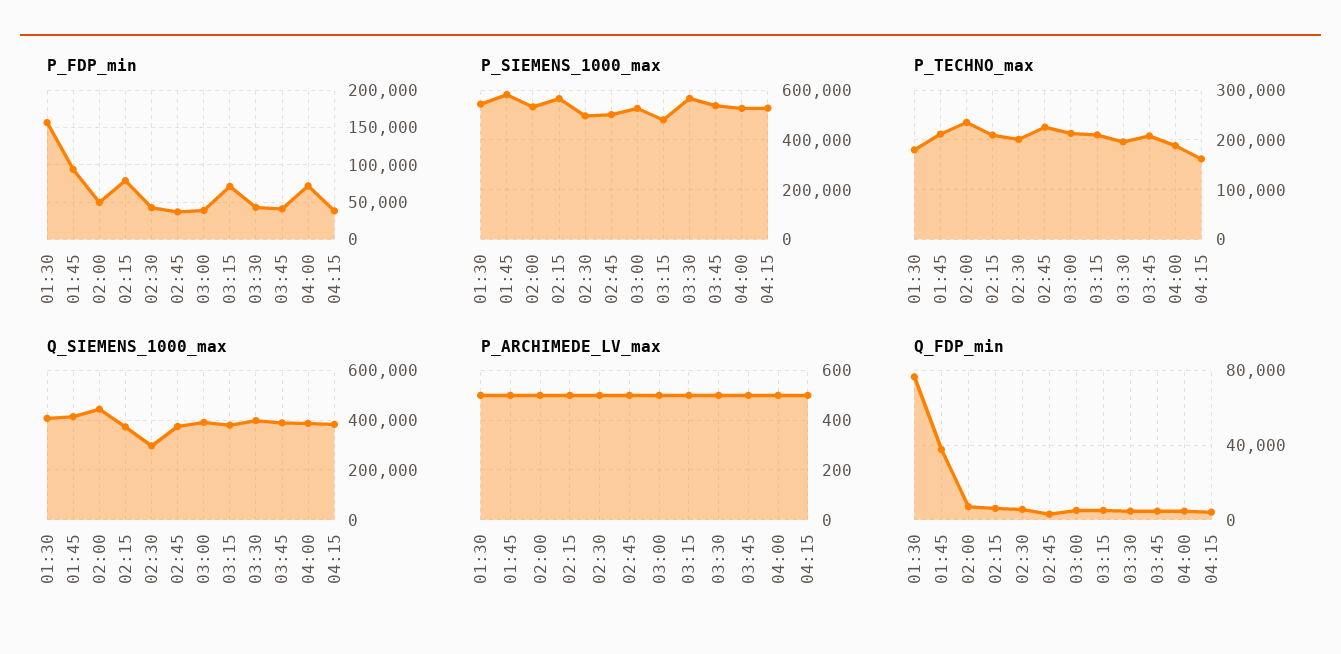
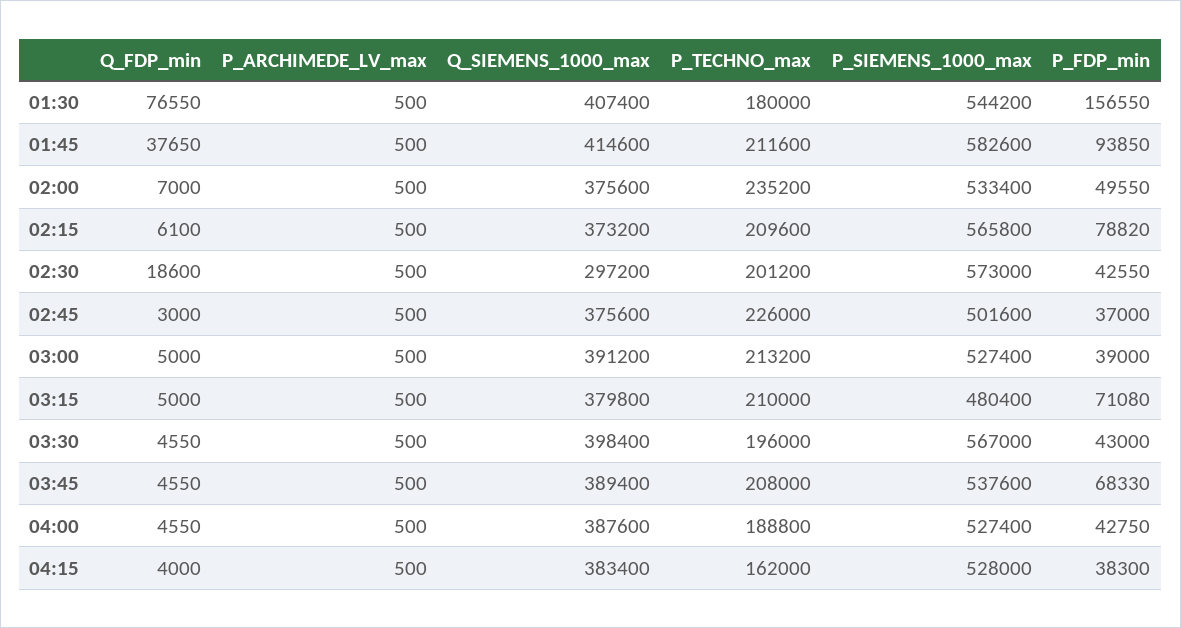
  {
    "P_FDP_min": {
      "01:30": 156550,
      "01:45": 93850,
      "02:00": 49550,
      "02:15": 78820,
      "02:30": 42550,
      "02:45": 37000,
      "03:00": 39000,
      "03:15": 71080,
      "03:30": 43000,
-     "03:45": 40000,
+     "03:45": 68330,
-     "04:00": 70000,
+     "04:00": 42750,
      "04:15": 38300
    },
    "P_SIEMENS_1000_max": {
      "01:30": 544200,
      "01:45": 582600,
      "02:00": 533400,
      "02:15": 565800,
-     "02:30": 500000,
+     "02:30": 573000,
      "02:45": 501600,
      "03:00": 527400,
      "03:15": 480400,
      "03:30": 567000,
      "03:45": 537600,
      "04:00": 527400,
      "04:15": 528000
    },
    "P_TECHNO_max": {
      "01:30": 180000,
      "01:45": 211600,
      "02:00": 235200,
      "02:15": 209600,
      "02:30": 201200,
      "02:45": 226000,
      "03:00": 213200,
      "03:15": 210000,
      "03:30": 196000,
      "03:45": 208000,
      "04:00": 188800,
      "04:15": 162000
    },
    "Q_SIEMENS_1000_max": {
      "01:30": 407400,
      "01:45": 414600,
-     "02:00": 450000,
+     "02:00": 375600,
      "02:15": 373200,
      "02:30": 297200,
      "02:45": 375600,
      "03:00": 391200,
      "03:15": 379800,
      "03:30": 398400,
      "03:45": 389400,
      "04:00": 387600,
      "04:15": 383400
    },
    "P_ARCHIMEDE_LV_max": {
      "01:30": 500,
      "01:45": 500,
      "02:00": 500,
      "02:15": 500,
      "02:30": 500,
      "02:45": 500,
      "03:00": 500,
      "03:15": 500,
      "03:30": 500,
      "03:45": 500,
      "04:00": 500,
      "04:15": 500
    },
    "Q_FDP_min": {
      "01:30": 76550,
      "01:45": 37650,
      "02:00": 7000,
      "02:15": 6100,
-     "02:30": 5000,
+     "02:30": 18600,
      "02:45": 3000,
      "03:00": 5000,
      "03:15": 5000,
      "03:30": 4550,
      "03:45": 4550,
      "04:00": 4550,
      "04:15": 4000
    }
  }

